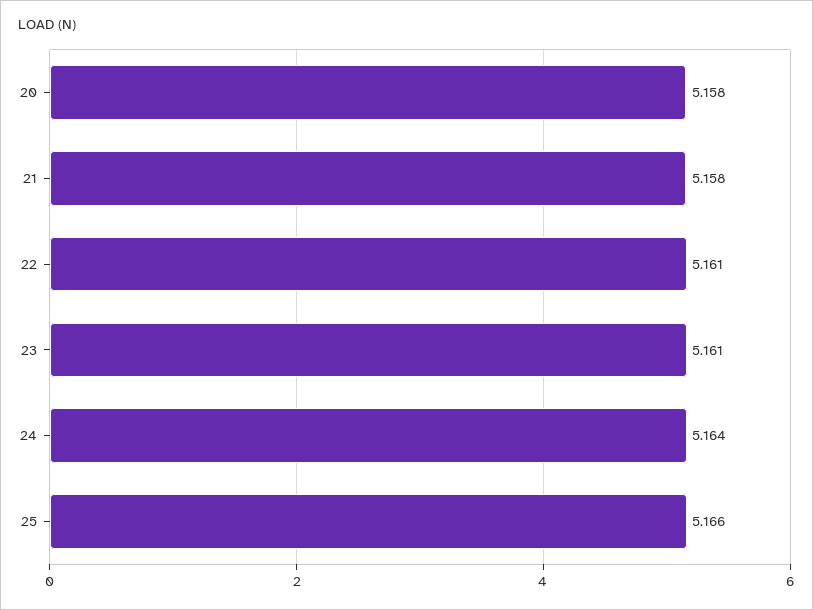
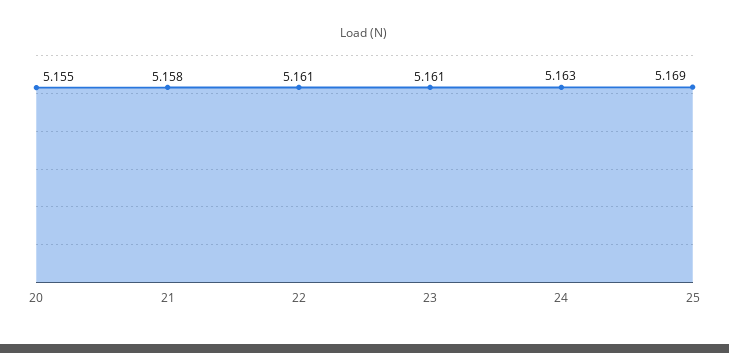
  {
-   "20": 5.158,
+   "20": 5.155,
    "21": 5.158,
    "22": 5.161,
    "23": 5.161,
-   "24": 5.164,
+   "24": 5.163,
-   "25": 5.166
+   "25": 5.169
  }

